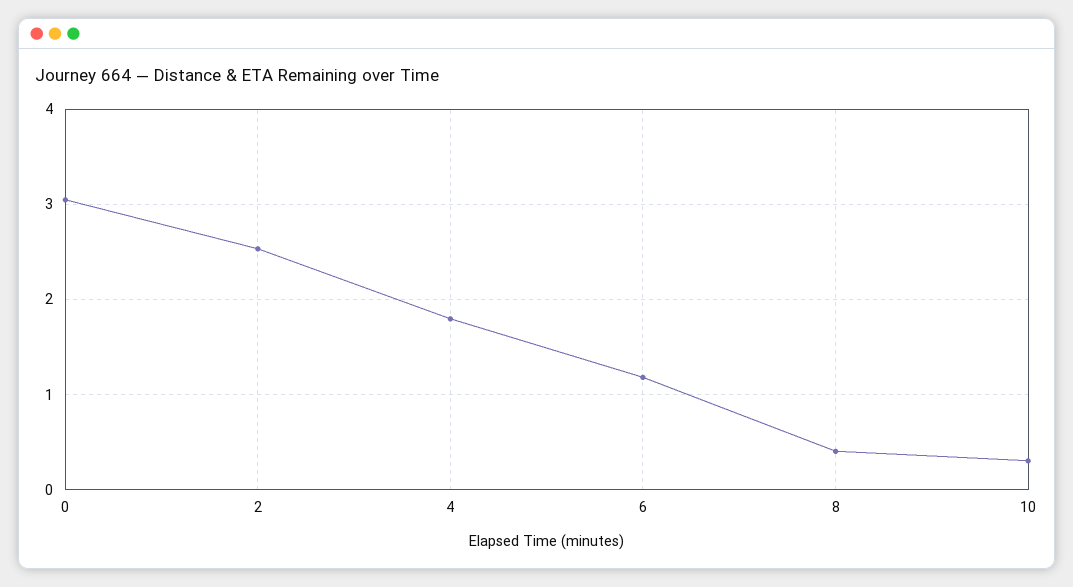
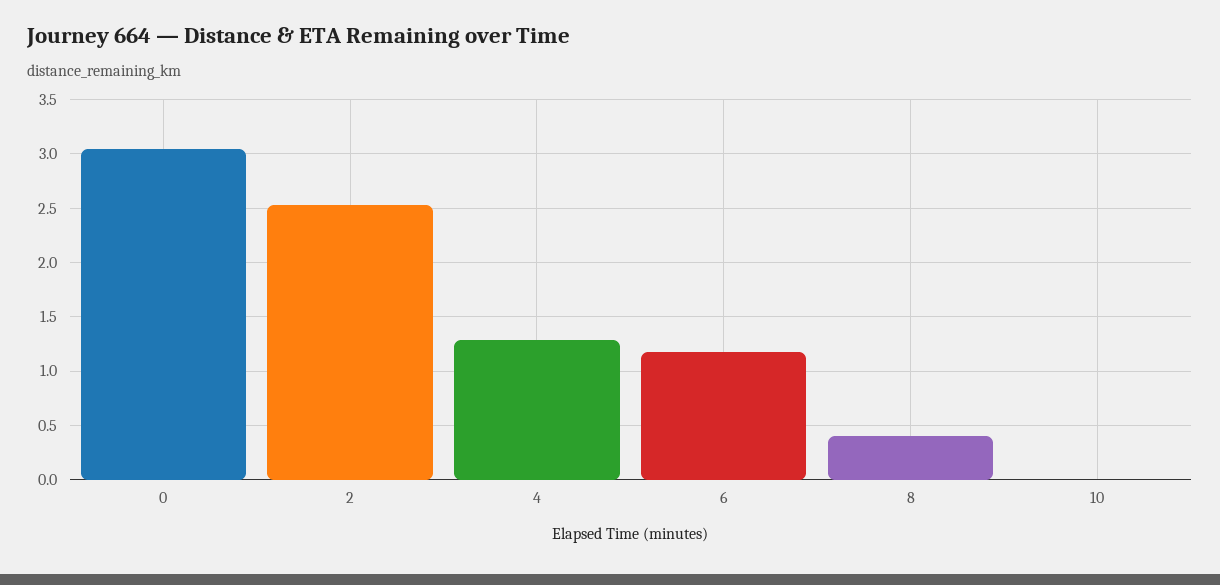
  {
    "0": 3,
    "2": 2.5,
-   "4": 1.8,
+   "4": 1.3,
    "6": 1.2,
    "8": 0.4,
-   "10": 0.3
+   "10": 0
  }

